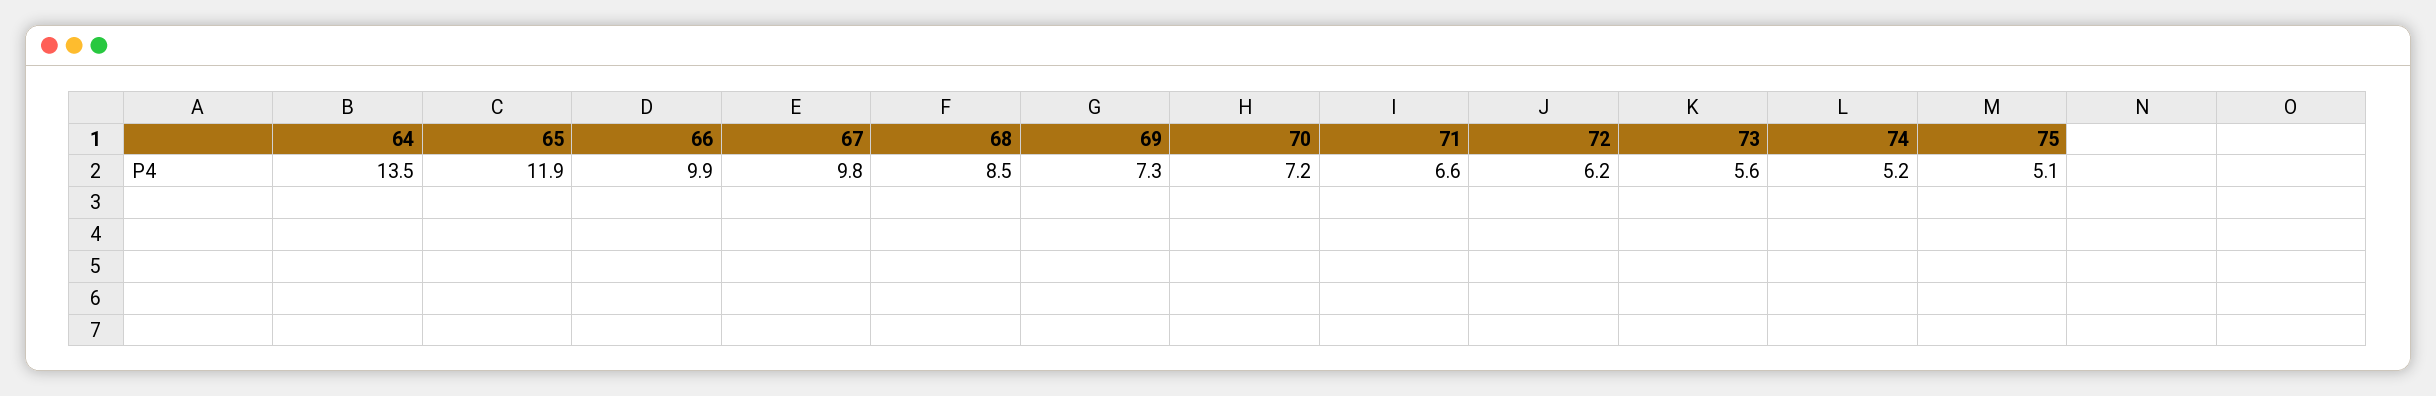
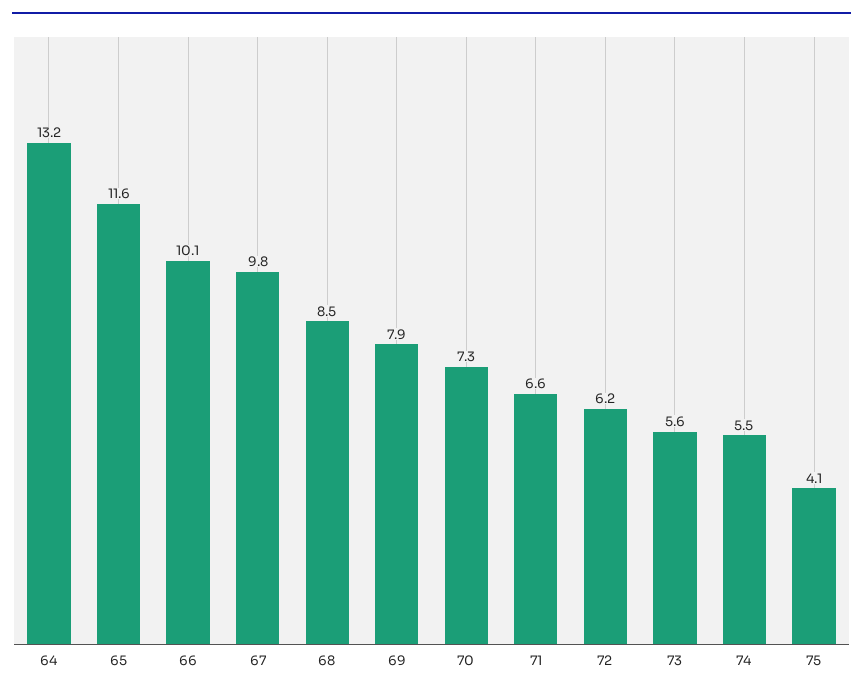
  {
-   "64": 13.5,
+   "64": 13.2,
-   "65": 11.9,
+   "65": 11.6,
-   "66": 9.9,
+   "66": 10.1,
    "67": 9.8,
    "68": 8.5,
-   "69": 7.3,
+   "69": 7.9,
-   "70": 7.2,
+   "70": 7.3,
    "71": 6.6,
    "72": 6.2,
    "73": 5.6,
-   "74": 5.2,
+   "74": 5.5,
-   "75": 5.1
+   "75": 4.1
  }

